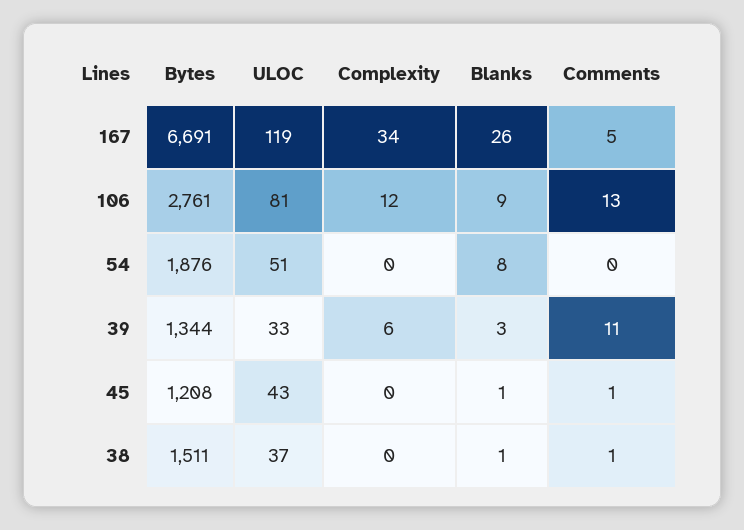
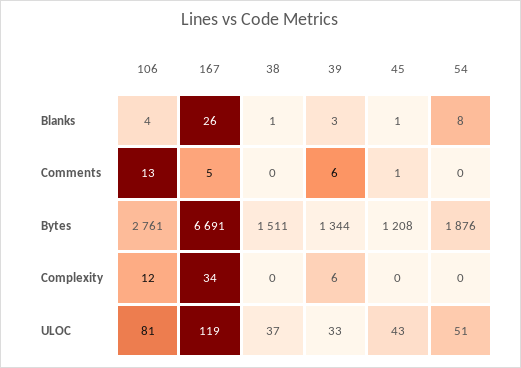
  {
    "Bytes": {
      "167": 6691,
      "106": 2761,
      "54": 1876,
      "39": 1344,
      "45": 1208,
      "38": 1511
    },
    "ULOC": {
      "167": 119,
      "106": 81,
      "54": 51,
      "39": 33,
      "45": 43,
      "38": 37
    },
    "Complexity": {
      "167": 34,
      "106": 12,
      "54": 0,
      "39": 6,
      "45": 0,
      "38": 0
    },
    "Blanks": {
      "167": 26,
-     "106": 9,
+     "106": 4,
      "54": 8,
      "39": 3,
      "45": 1,
      "38": 1
    },
    "Comments": {
      "167": 5,
      "106": 13,
      "54": 0,
-     "39": 11,
+     "39": 6,
      "45": 1,
-     "38": 1
+     "38": 0
    }
  }

